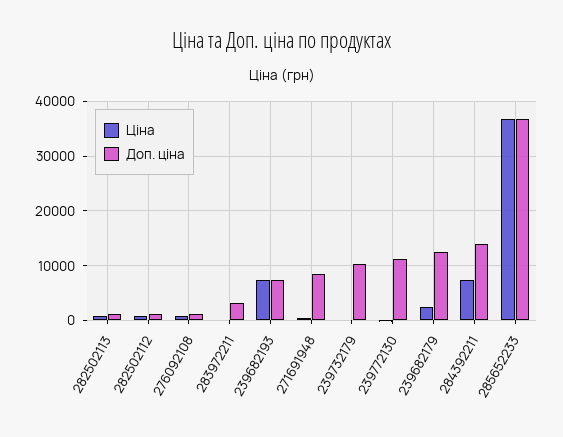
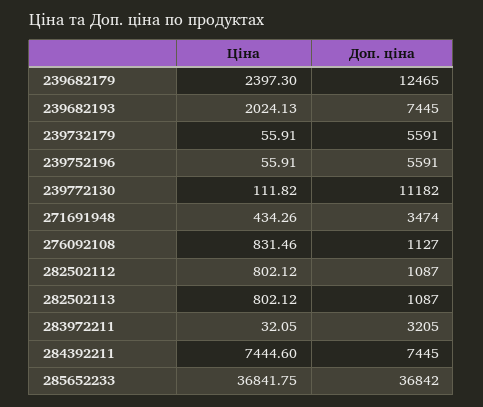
  {
    "Ціна": {
      "282502113": 802.12,
      "282502112": 802.12,
      "276092108": 831.46,
      "283972211": 32.05,
-     "239682193": 8000,
+     "239682193": 2024.13,
      "271691948": 434.26,
      "239732179": 55.91,
      "239772130": 111.82,
      "239682179": 2397.3,
      "284392211": 7444.6,
-     "285652233": 36841.75
+     "285652233": 36841.75,
+     "239752196": 55.91
    },
    "Доп. ціна": {
      "282502113": 1087,
      "282502112": 1087,
      "276092108": 1127,
      "283972211": 3205,
      "239682193": 7445,
-     "271691948": 8000,
+     "271691948": 3474,
-     "239732179": 10000,
+     "239732179": 5591,
      "239772130": 11182,
      "239682179": 12465,
-     "284392211": 14000,
+     "284392211": 7445,
-     "285652233": 36842
+     "285652233": 36842,
+     "239752196": 5591
    }
  }

